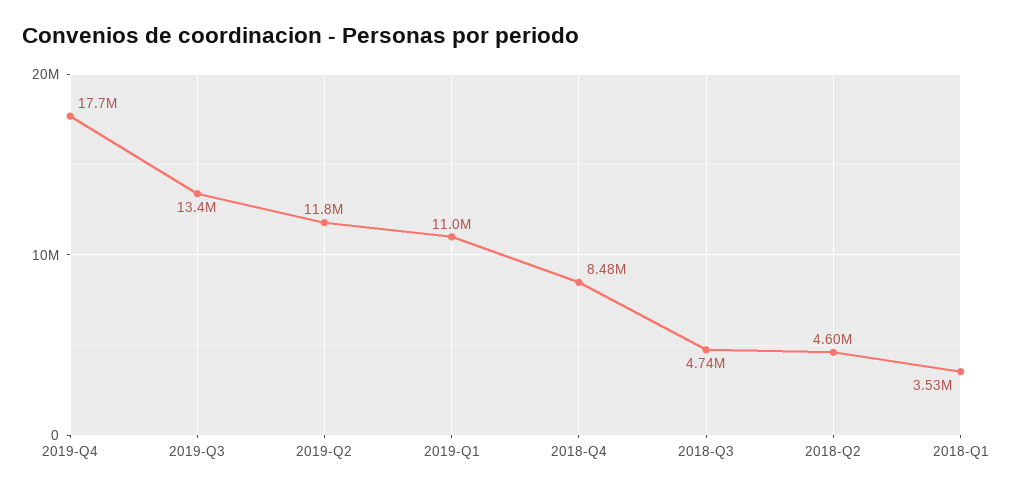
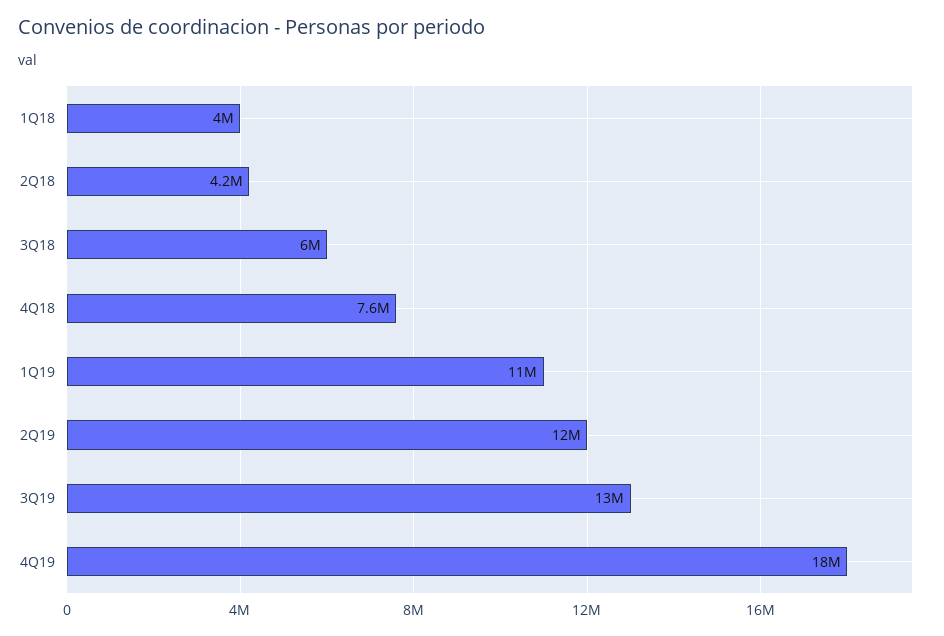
  {
    "2019-Q4": 17700000,
    "2019-Q3": 13400000,
    "2019-Q2": 11800000,
    "2019-Q1": 11000000,
-   "2018-Q4": 8480000,
+   "2018-Q4": 7600000,
-   "2018-Q3": 4740000,
+   "2018-Q3": 6000000,
-   "2018-Q2": 4600000,
+   "2018-Q2": 4200000,
-   "2018-Q1": 3530000
+   "2018-Q1": 4000000
  }

